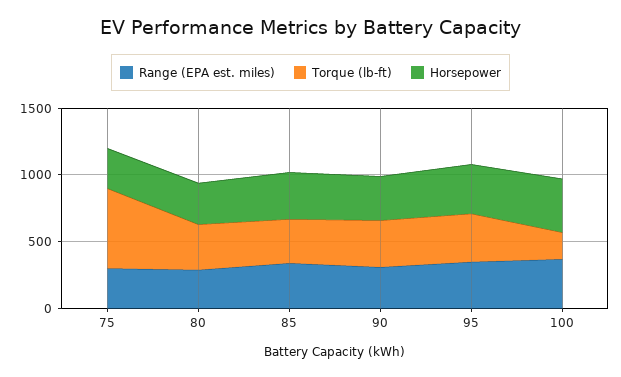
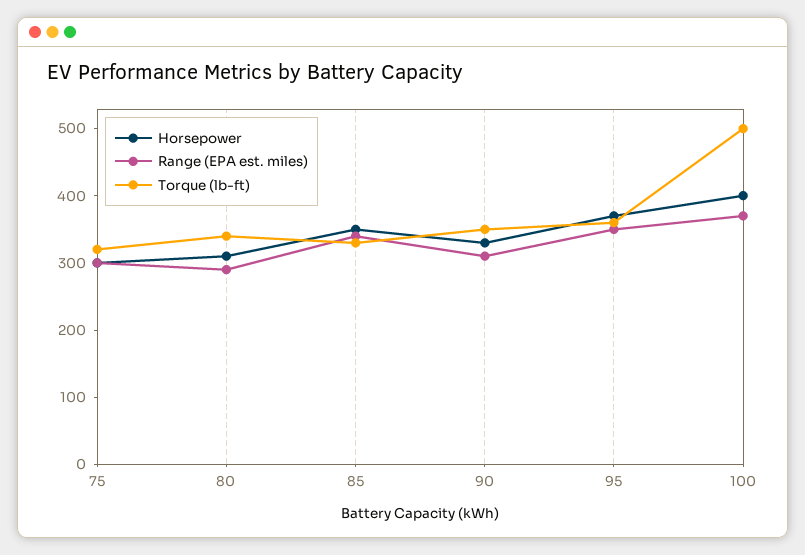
  {
    "Range (EPA est. miles)": {
      "75": 300,
      "80": 300,
      "85": 340,
      "90": 320,
      "95": 360,
      "100": 380
    },
    "Torque (lb-ft)": {
-     "75": 600,
+     "75": 320,
      "80": 340,
      "85": 340,
      "90": 360,
      "95": 360,
-     "100": 200
+     "100": 500
    },
    "Horsepower": {
      "75": 300,
      "80": 320,
      "85": 360,
      "90": 340,
      "95": 380,
      "100": 400
    }
  }

